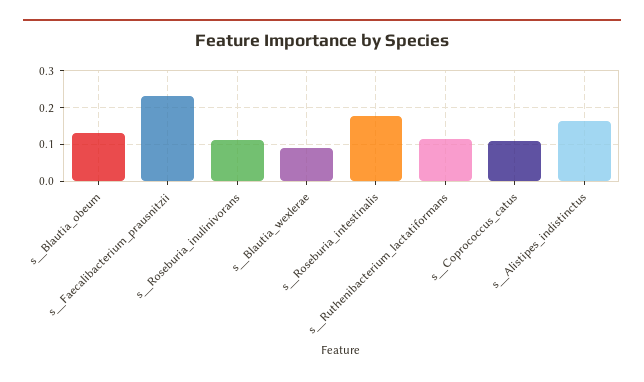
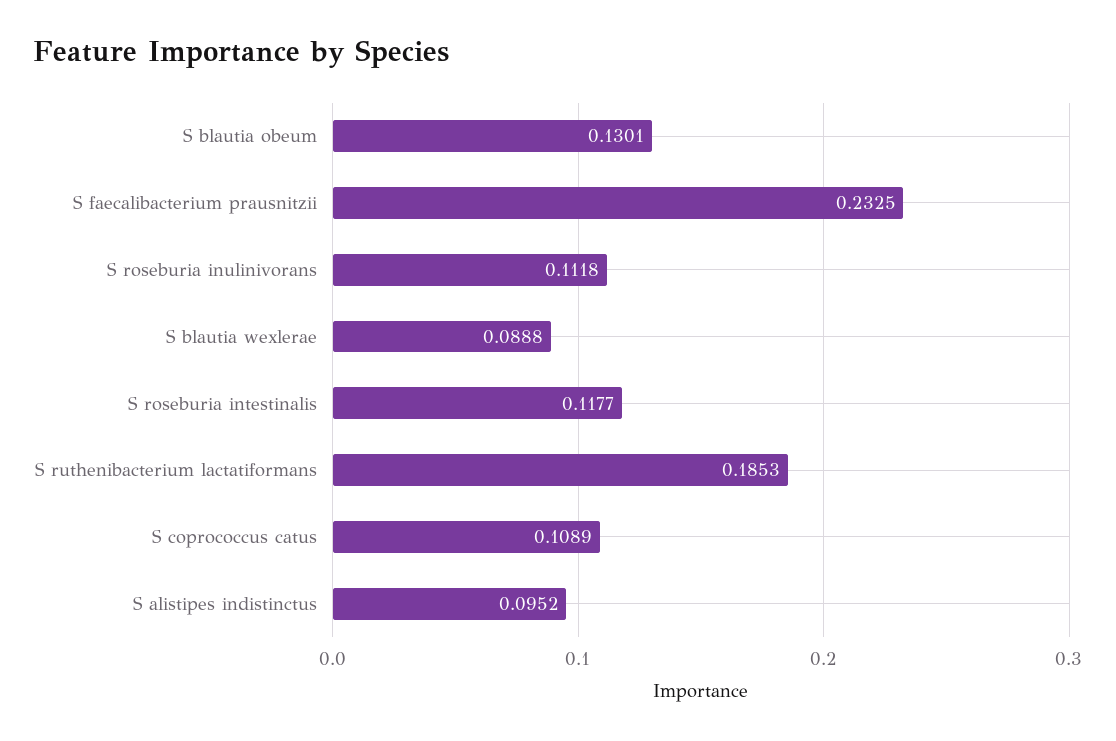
  {
    "s__Blautia_obeum": 0.1301,
    "s__Faecalibacterium_prausnitzii": 0.2325,
    "s__Roseburia_inulinivorans": 0.1118,
    "s__Blautia_wexlerae": 0.0888,
-   "s__Roseburia_intestinalis": 0.18,
+   "s__Roseburia_intestinalis": 0.1177,
-   "s__Ruthenibacterium_lactatiformans": 0.12,
+   "s__Ruthenibacterium_lactatiformans": 0.1853,
    "s__Coprococcus_catus": 0.1089,
-   "s__Alistipes_indistinctus": 0.16
+   "s__Alistipes_indistinctus": 0.0952
  }

